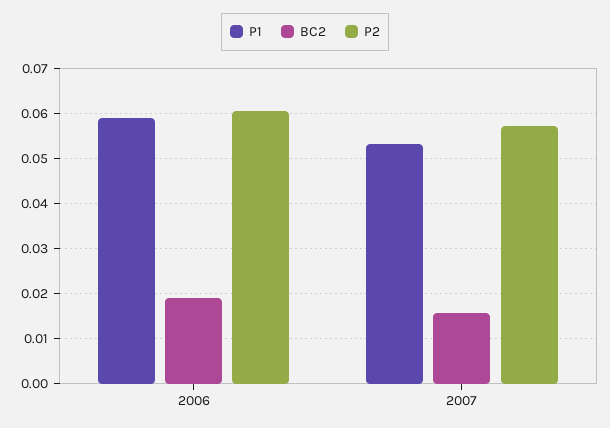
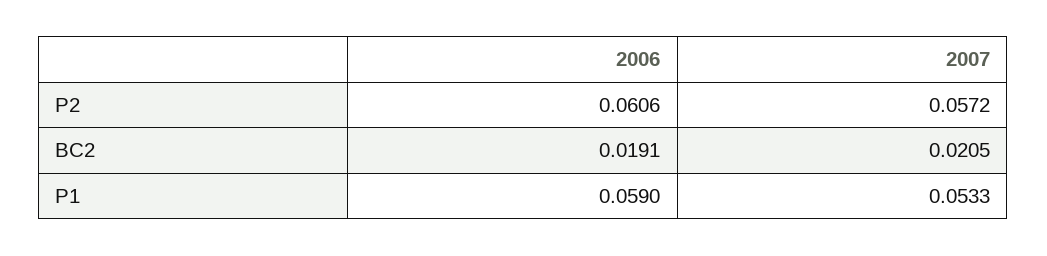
  {
    "P1": {
      "2006": 0.059,
      "2007": 0.0533
    },
    "BC2": {
      "2006": 0.0191,
-     "2007": 0.016
+     "2007": 0.0205
    },
    "P2": {
      "2006": 0.0606,
      "2007": 0.0572
    }
  }

